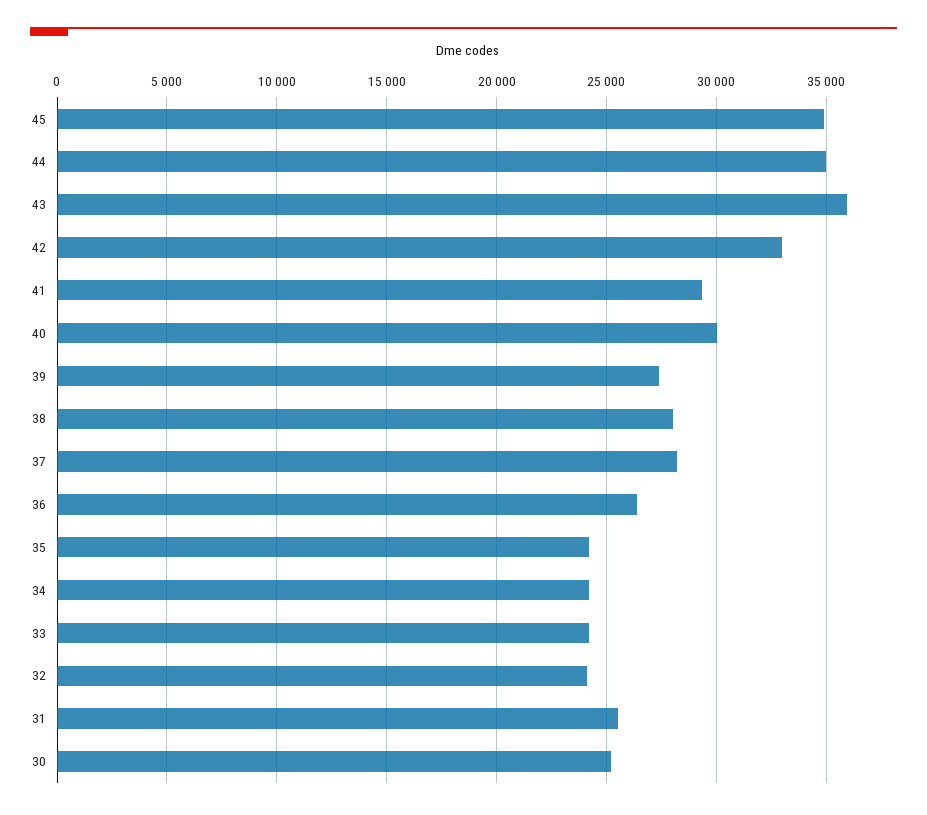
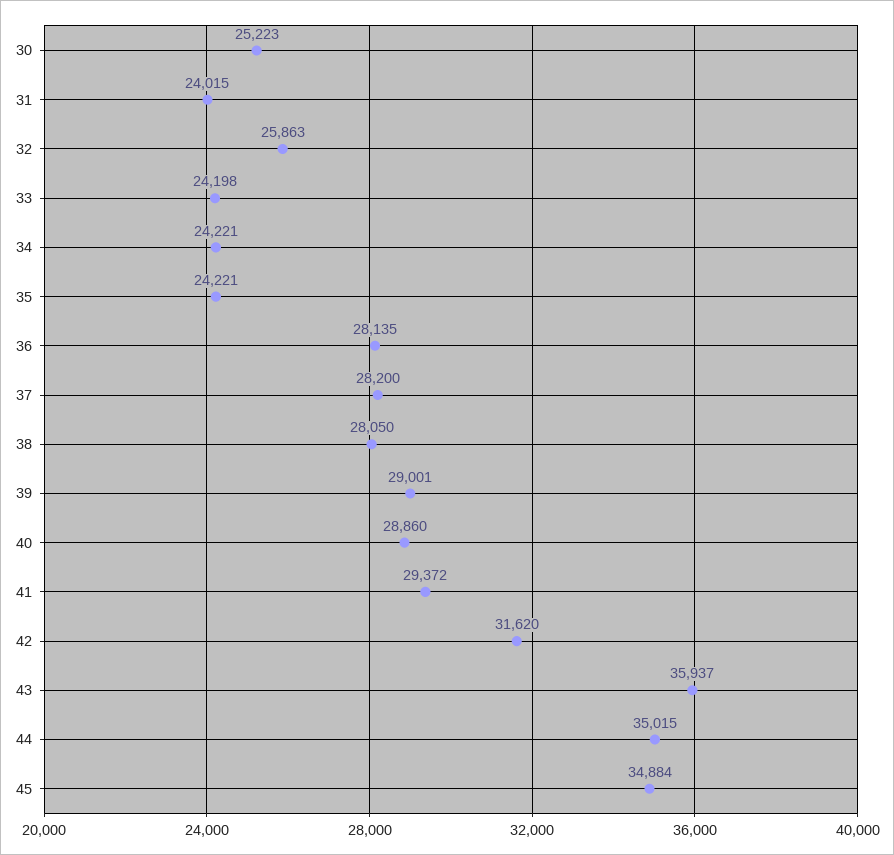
  {
    "45": 34884,
    "44": 35015,
    "43": 35937,
-   "42": 33000,
+   "42": 31620,
    "41": 29372,
-   "40": 30000,
+   "40": 28860,
-   "39": 27500,
+   "39": 29001,
    "38": 28050,
    "37": 28200,
-   "36": 26500,
+   "36": 28135,
    "35": 24221,
    "34": 24221,
    "33": 24198,
-   "32": 24000,
+   "32": 25863,
-   "31": 25500,
+   "31": 24015,
    "30": 25223
  }

